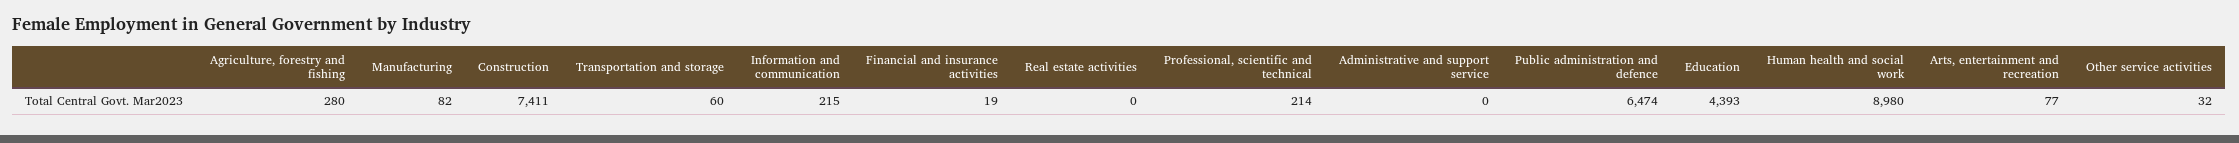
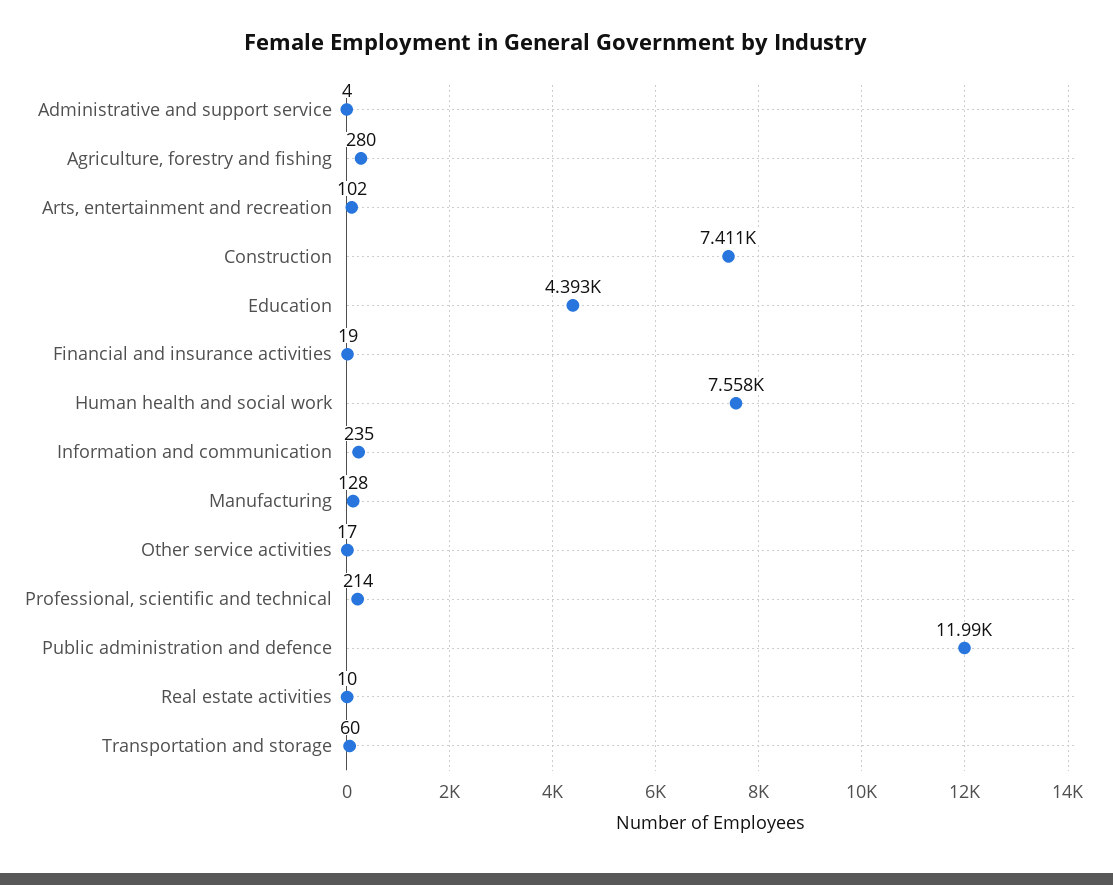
  {
    "Agriculture, forestry and fishing": 280,
-   "Manufacturing": 82,
+   "Manufacturing": 128,
    "Construction": 7411,
    "Transportation and storage": 60,
-   "Information and communication": 215,
+   "Information and communication": 235,
    "Financial and insurance activities": 19,
-   "Real estate activities": 0,
+   "Real estate activities": 10,
    "Professional, scientific and technical": 214,
-   "Administrative and support service": 0,
+   "Administrative and support service": 4,
-   "Public administration and defence": 6474,
+   "Public administration and defence": 11990,
    "Education": 4393,
-   "Human health and social work": 8980,
+   "Human health and social work": 7558,
-   "Arts, entertainment and recreation": 77,
+   "Arts, entertainment and recreation": 102,
-   "Other service activities": 32
+   "Other service activities": 17
  }

